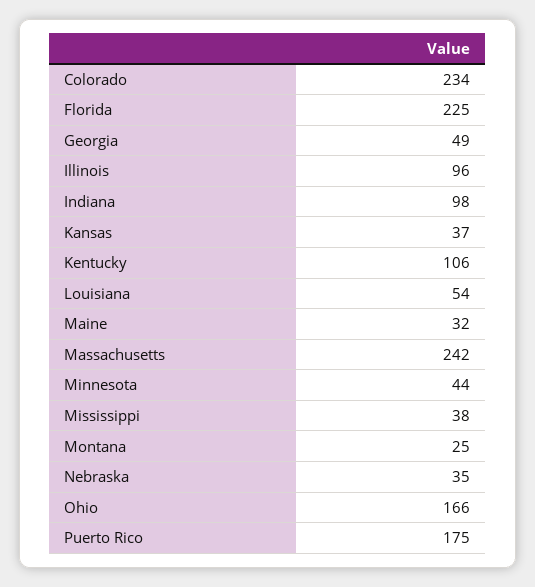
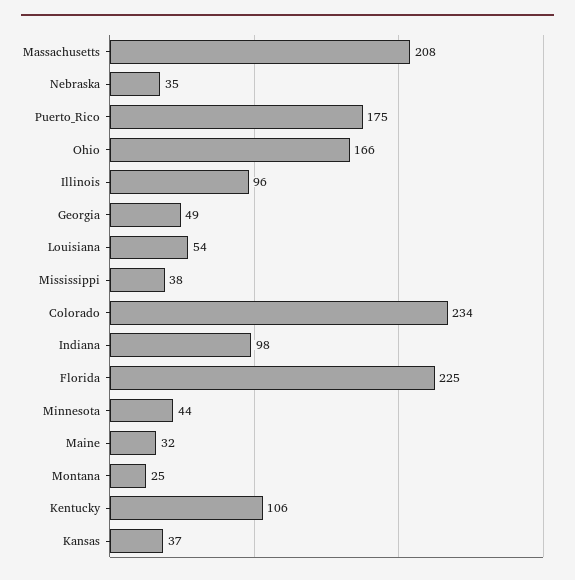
  {
    "Colorado": 234,
    "Florida": 225,
    "Georgia": 49,
    "Illinois": 96,
    "Indiana": 98,
    "Kansas": 37,
    "Kentucky": 106,
    "Louisiana": 54,
    "Maine": 32,
-   "Massachusetts": 242,
+   "Massachusetts": 208,
    "Minnesota": 44,
    "Mississippi": 38,
    "Montana": 25,
    "Nebraska": 35,
    "Ohio": 166,
    "Puerto Rico": 175
  }

